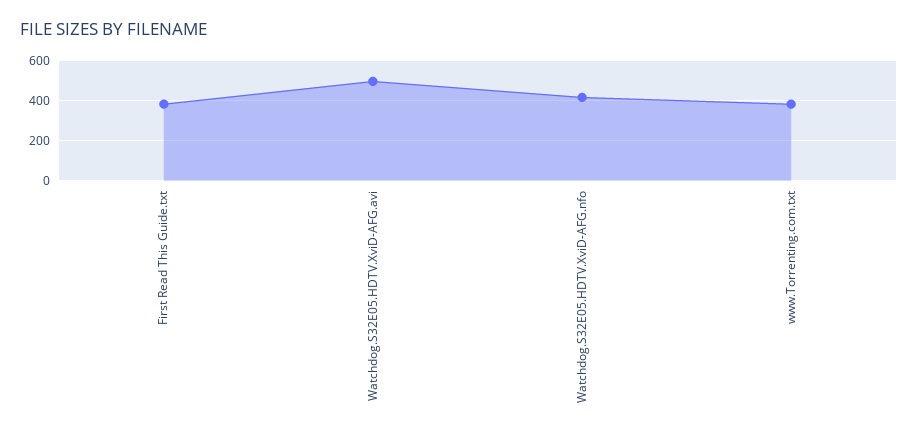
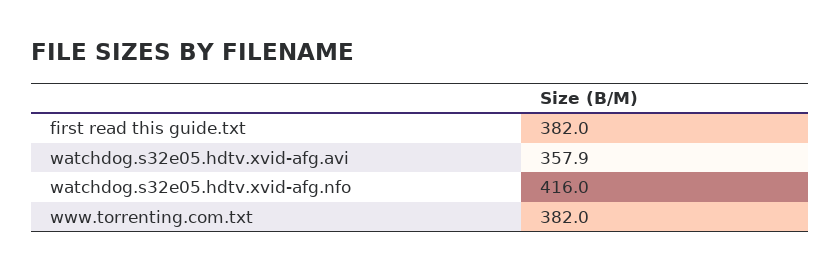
  {
    "First Read This Guide.txt": 382,
-   "Watchdog.S32E05.HDTV.XviD-AFG.avi": 500,
+   "Watchdog.S32E05.HDTV.XviD-AFG.avi": 357.9,
    "Watchdog.S32E05.HDTV.XviD-AFG.nfo": 416,
    "www.Torrenting.com.txt": 382
  }

